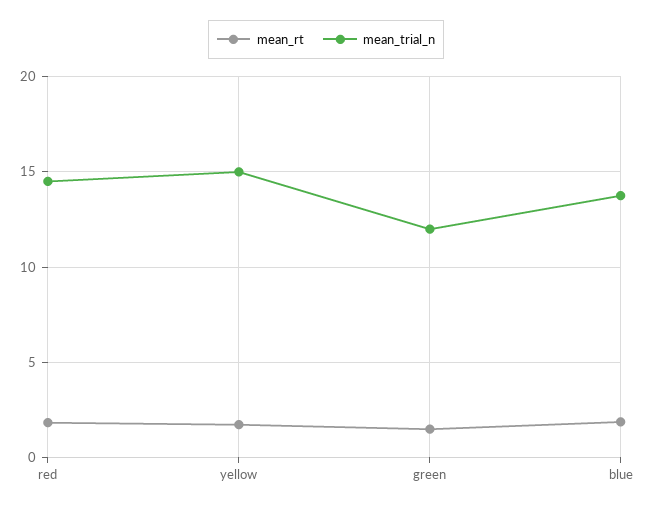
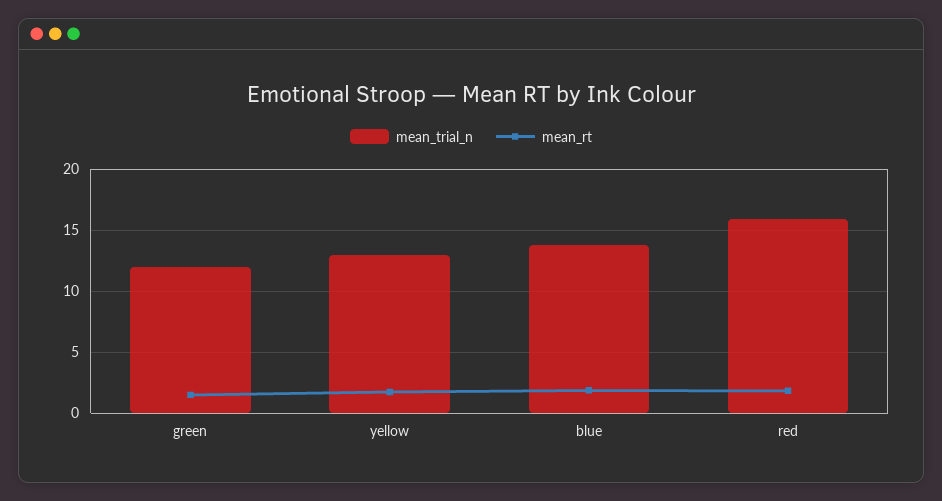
  {
    "mean_rt": {
      "red": 2,
      "yellow": 1.5,
      "green": 1.5,
      "blue": 2
    },
    "mean_trial_n": {
-     "red": 14.5,
+     "red": 16,
-     "yellow": 15,
+     "yellow": 13,
      "green": 12,
      "blue": 14
    }
  }

